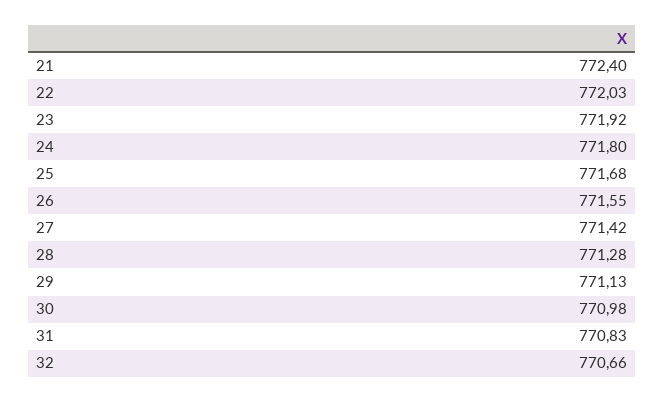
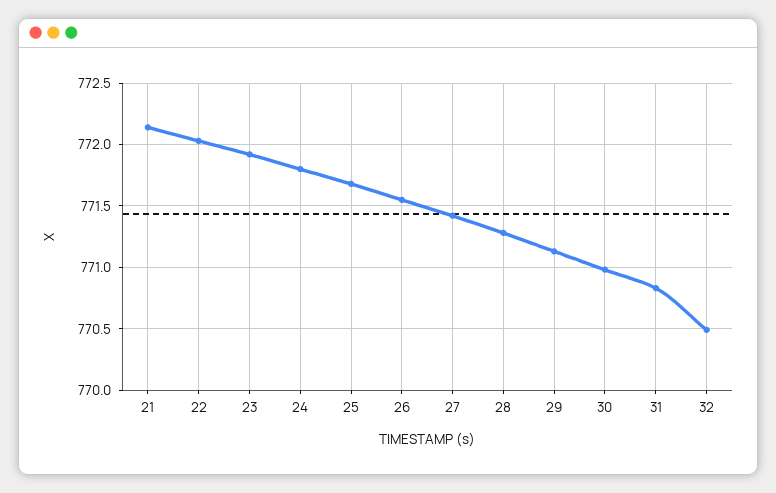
  {
-   "21": 772.4,
+   "21": 772.15,
    "22": 772.03,
    "23": 771.92,
    "24": 771.8,
    "25": 771.68,
    "26": 771.55,
    "27": 771.42,
    "28": 771.28,
    "29": 771.13,
    "30": 770.98,
    "31": 770.83,
-   "32": 770.66
+   "32": 770.5
  }

